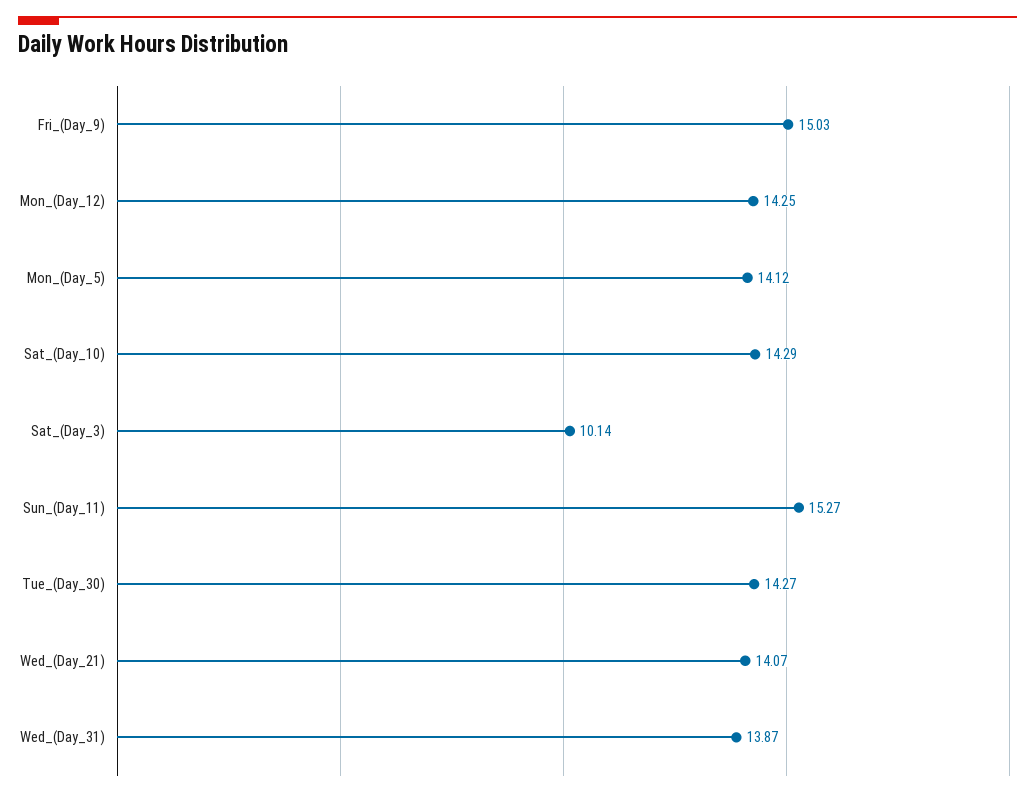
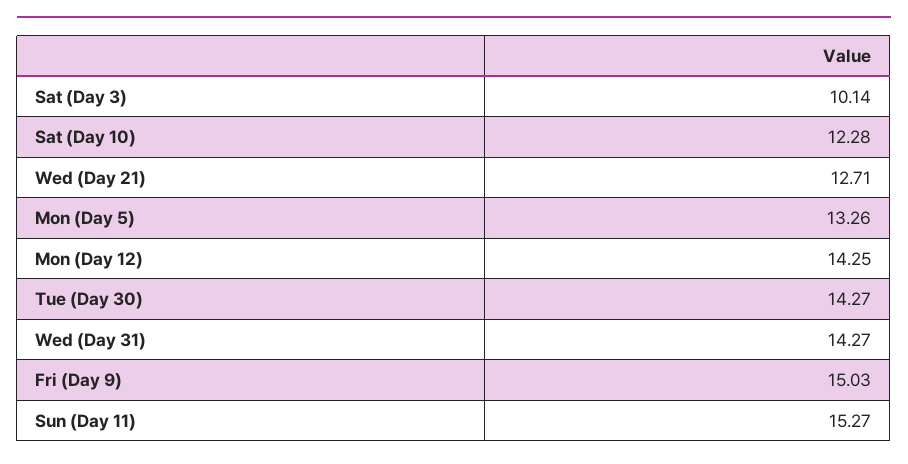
  {
    "Fri_(Day_9)": 15.03,
    "Mon_(Day_12)": 14.25,
-   "Mon_(Day_5)": 14.12,
+   "Mon_(Day_5)": 13.26,
-   "Sat_(Day_10)": 14.29,
+   "Sat_(Day_10)": 12.28,
    "Sat_(Day_3)": 10.14,
    "Sun_(Day_11)": 15.27,
    "Tue_(Day_30)": 14.27,
-   "Wed_(Day_21)": 14.07,
+   "Wed_(Day_21)": 12.71,
-   "Wed_(Day_31)": 13.87
+   "Wed_(Day_31)": 14.27
  }

